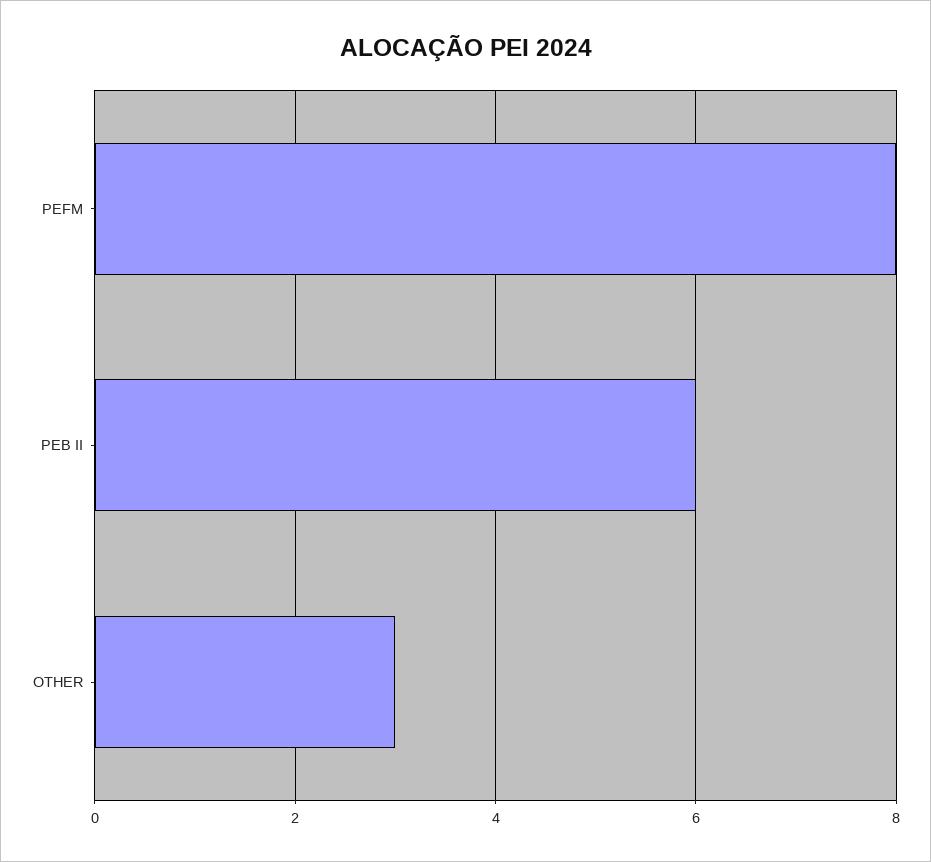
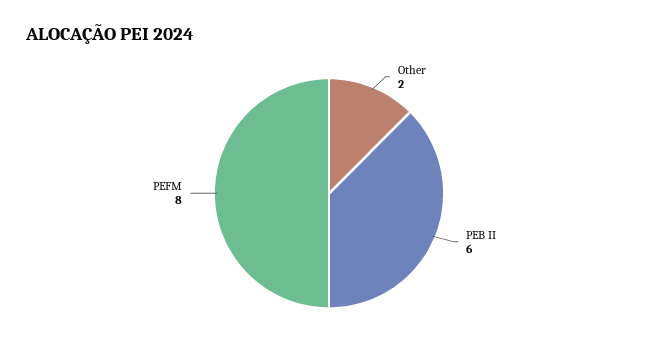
  {
    "PEFM": 8,
    "PEB II": 6,
-   "OTHER": 3
+   "OTHER": 2
  }

